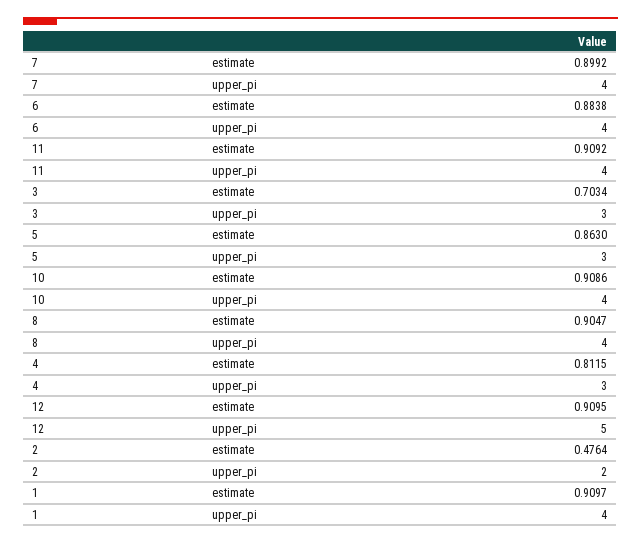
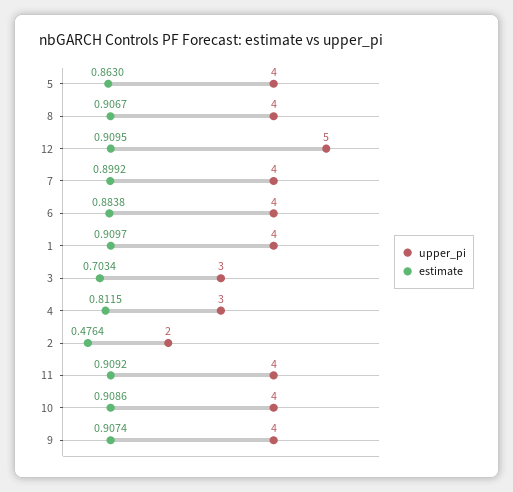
  {
    "estimate": {
      "7": 0.8992,
      "6": 0.8838,
      "11": 0.9092,
      "3": 0.7034,
      "5": 0.863,
      "10": 0.9086,
-     "8": 0.9047,
+     "8": 0.9067,
      "4": 0.8115,
      "12": 0.9095,
      "2": 0.4764,
-     "1": 0.9097
+     "1": 0.9097,
+     "9": 0.9074
    },
    "upper_pi": {
      "7": 4,
      "6": 4,
      "11": 4,
      "3": 3,
-     "5": 3,
+     "5": 4,
      "10": 4,
      "8": 4,
      "4": 3,
      "12": 5,
      "2": 2,
-     "1": 4
+     "1": 4,
+     "9": 4
    }
  }

